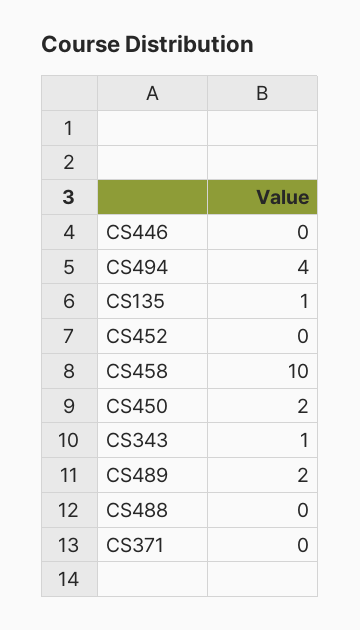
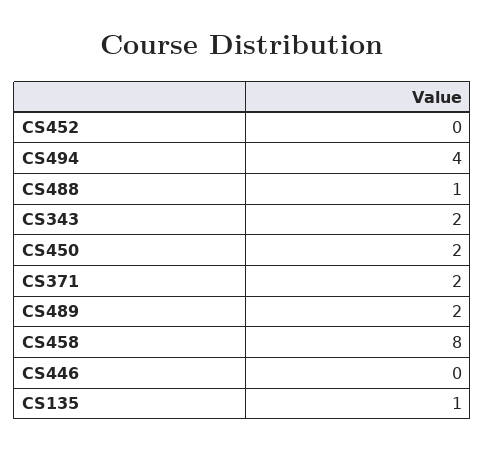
  {
    "CS446": 0,
    "CS494": 4,
    "CS135": 1,
    "CS452": 0,
-   "CS458": 10,
+   "CS458": 8,
    "CS450": 2,
-   "CS343": 1,
+   "CS343": 2,
    "CS489": 2,
-   "CS488": 0,
+   "CS488": 1,
-   "CS371": 0
+   "CS371": 2
  }

